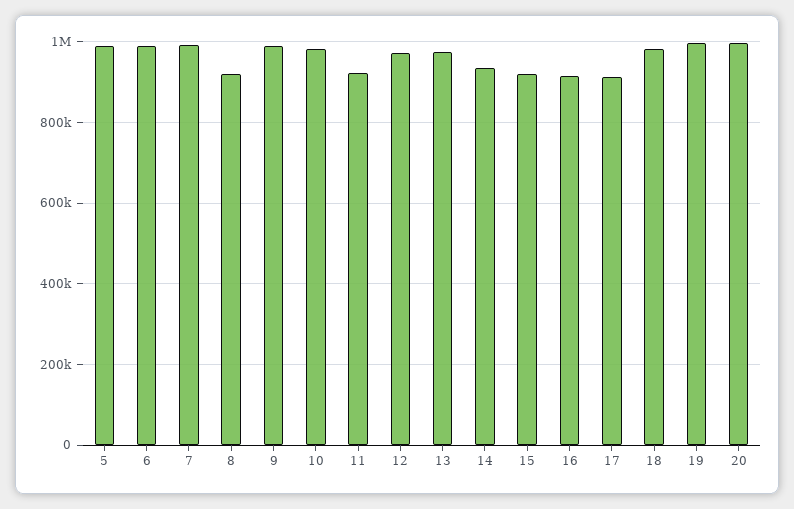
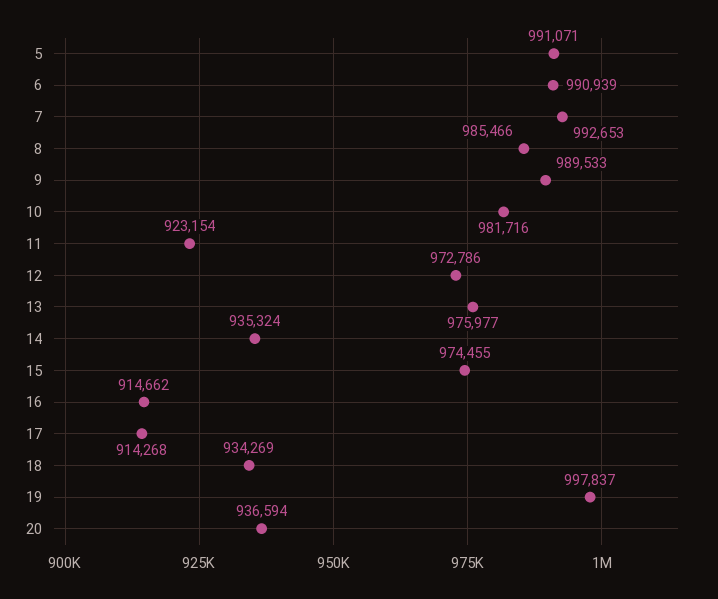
  {
    "5": 991071,
    "6": 990939,
    "7": 992653,
-   "8": 920000,
+   "8": 985466,
    "9": 989533,
    "10": 981716,
    "11": 923154,
    "12": 972786,
    "13": 975977,
    "14": 935324,
-   "15": 920000,
+   "15": 974455,
    "16": 914662,
    "17": 914268,
-   "18": 980000,
+   "18": 934269,
    "19": 997837,
-   "20": 1000000
+   "20": 936594
  }

